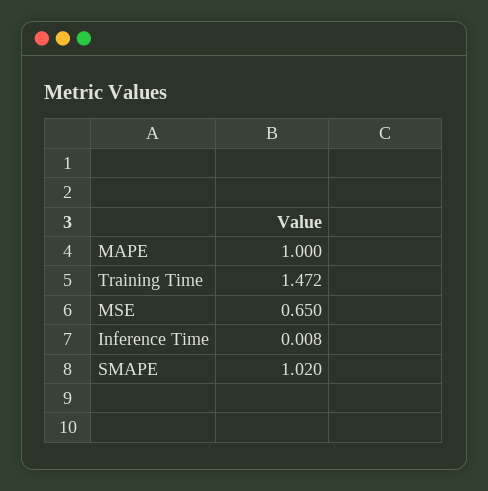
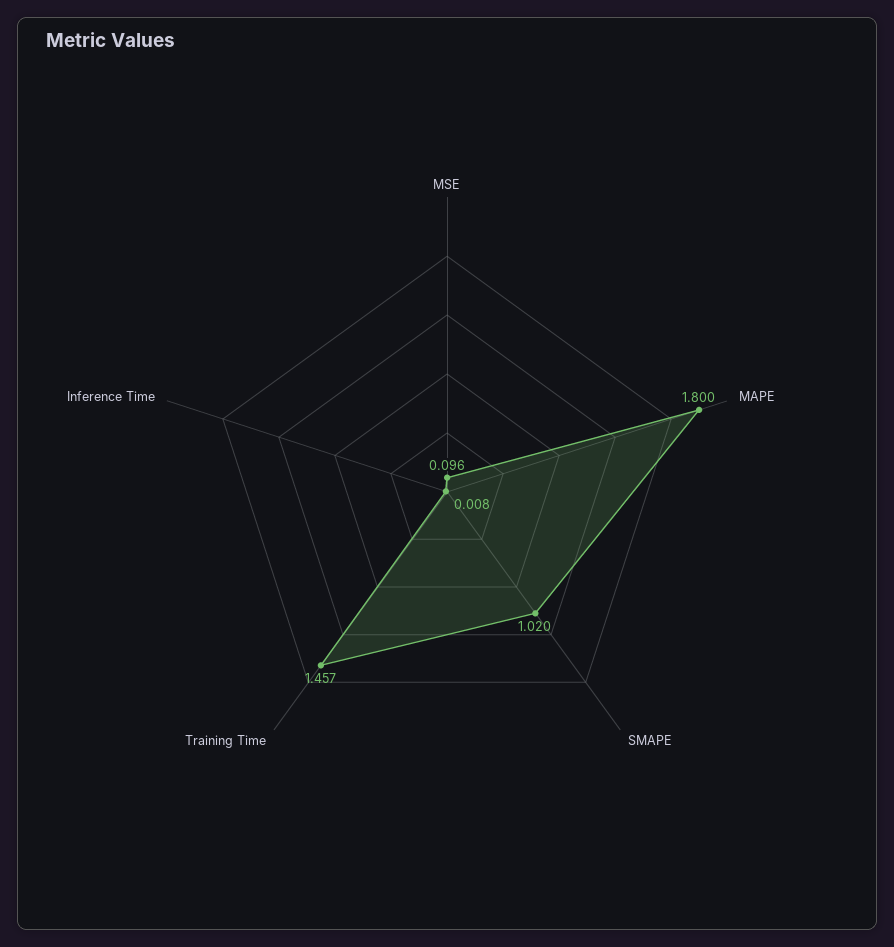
  {
-   "MAPE": 1,
+   "MAPE": 1.8,
-   "Training Time": 1.472,
+   "Training Time": 1.457,
-   "MSE": 0.65,
+   "MSE": 0.096,
    "Inference Time": 0.008,
    "SMAPE": 1.02
  }

